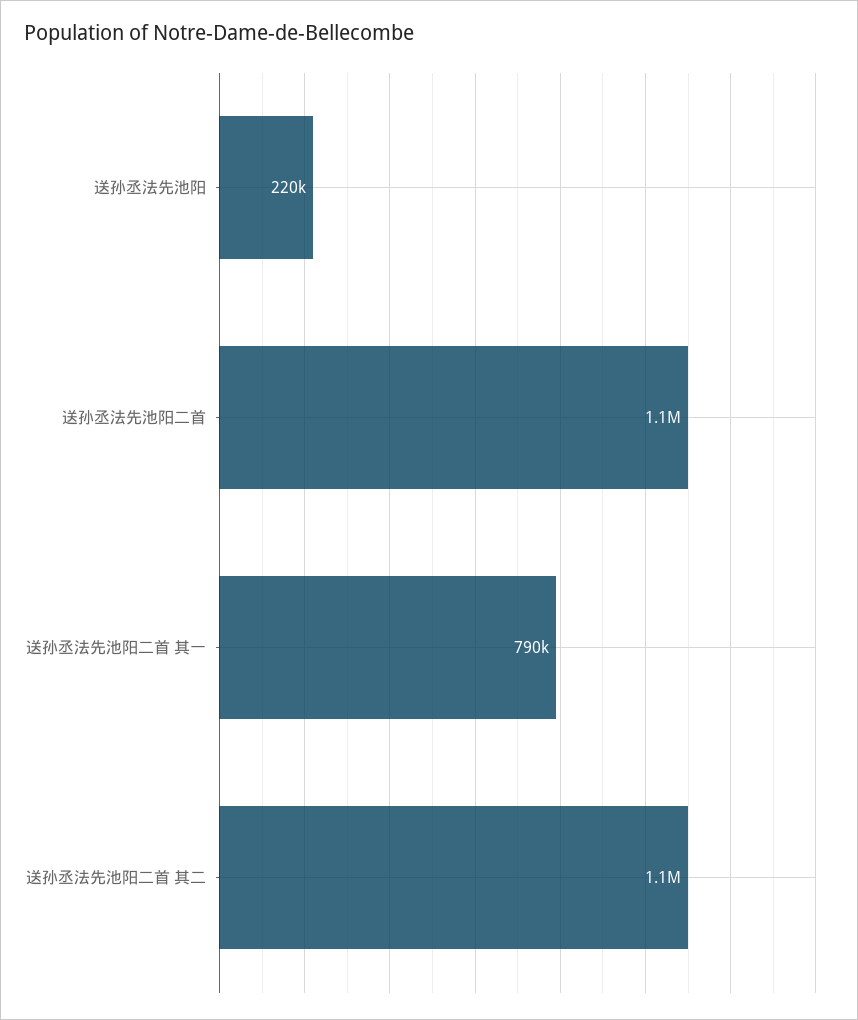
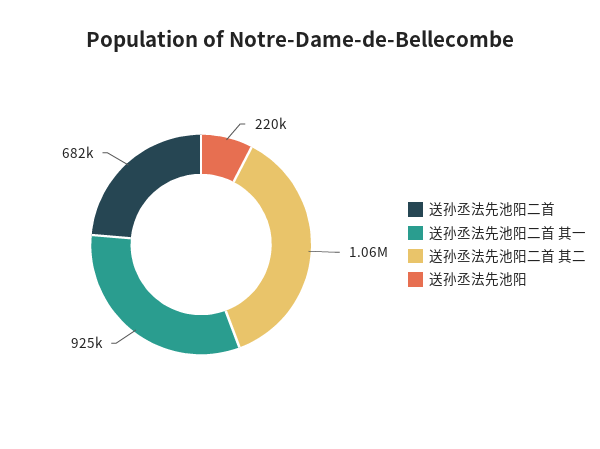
  {
    "送孙丞法先池阳": 220000,
-   "送孙丞法先池阳二首": 1100000,
+   "送孙丞法先池阳二首": 682000,
-   "送孙丞法先池阳二首 其一": 790000,
+   "送孙丞法先池阳二首 其一": 925000,
    "送孙丞法先池阳二首 其二": 1060000
  }

